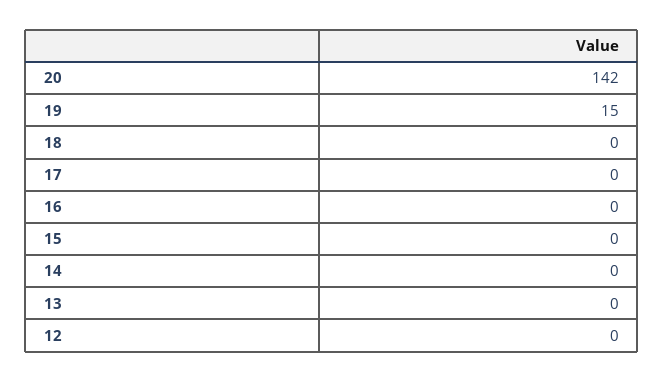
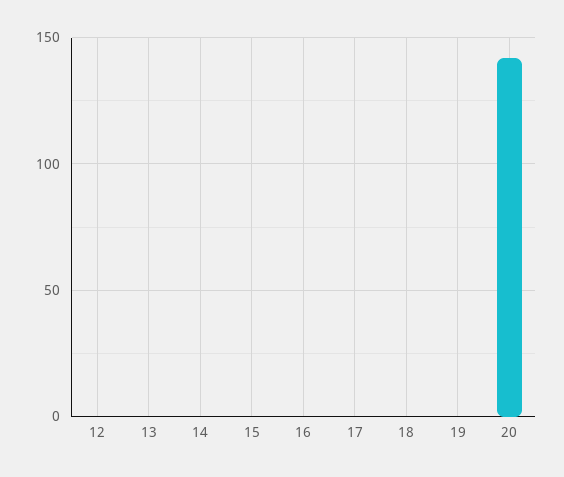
  {
    "20": 142,
-   "19": 15,
+   "19": 0,
    "18": 0,
    "17": 0,
    "16": 0,
    "15": 0,
    "14": 0,
    "13": 0,
    "12": 0
  }

